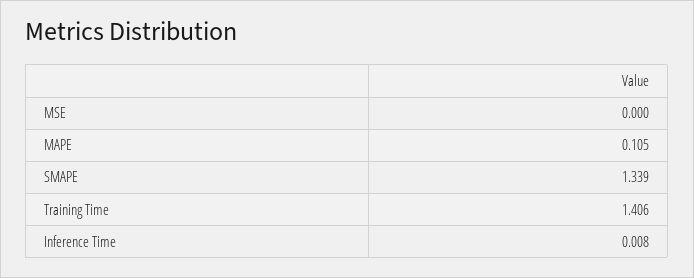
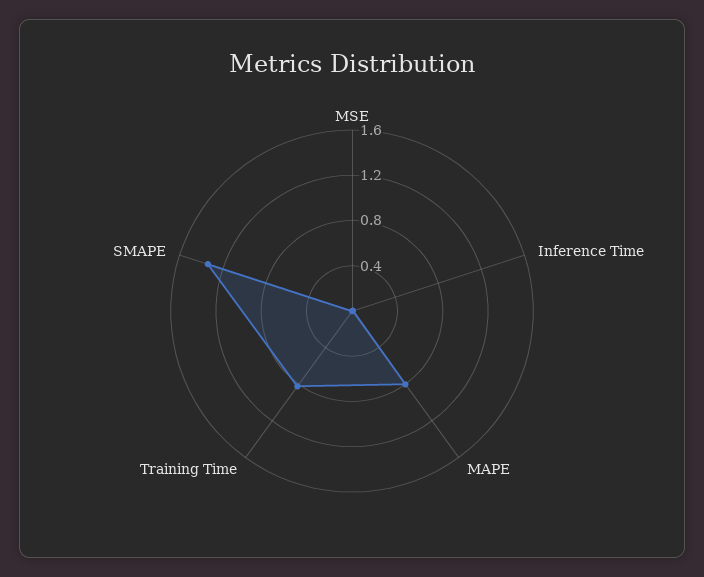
  {
    "MSE": 0,
-   "MAPE": 0.105,
+   "MAPE": 0.8,
    "SMAPE": 1.339,
-   "Training Time": 1.406,
+   "Training Time": 0.8,
    "Inference Time": 0.008
  }

